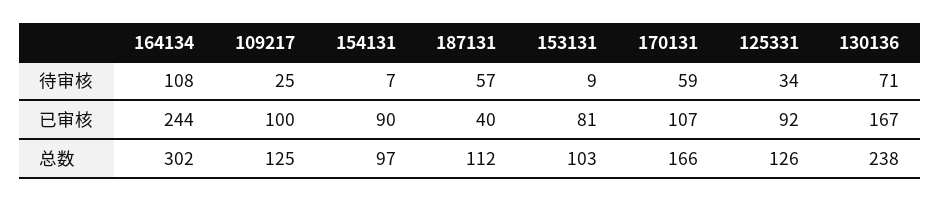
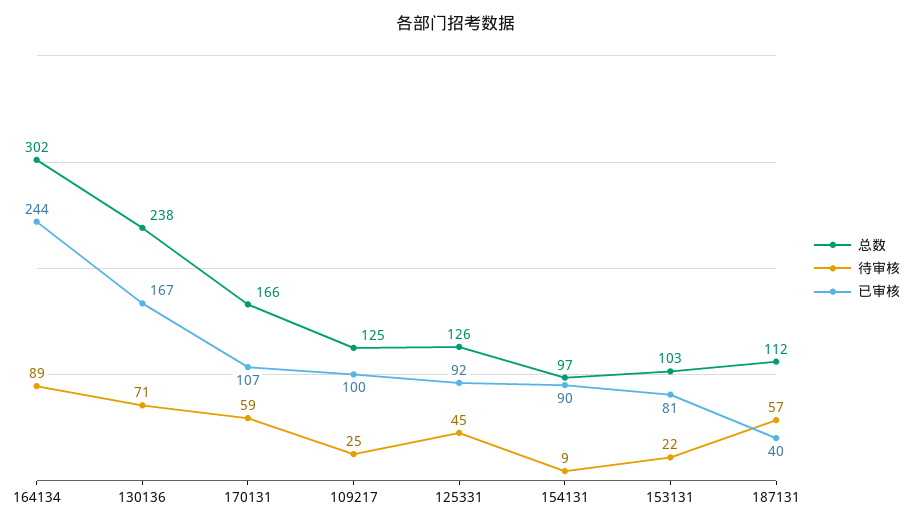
  {
    "待审核": {
-     "164134": 108,
+     "164134": 89,
      "109217": 25,
-     "154131": 7,
+     "154131": 9,
      "187131": 57,
-     "153131": 9,
+     "153131": 22,
      "170131": 59,
-     "125331": 34,
+     "125331": 45,
      "130136": 71
    },
    "已审核": {
      "164134": 244,
      "109217": 100,
      "154131": 90,
      "187131": 40,
      "153131": 81,
      "170131": 107,
      "125331": 92,
      "130136": 167
    },
    "总数": {
      "164134": 302,
      "109217": 125,
      "154131": 97,
      "187131": 112,
      "153131": 103,
      "170131": 166,
      "125331": 126,
      "130136": 238
    }
  }

